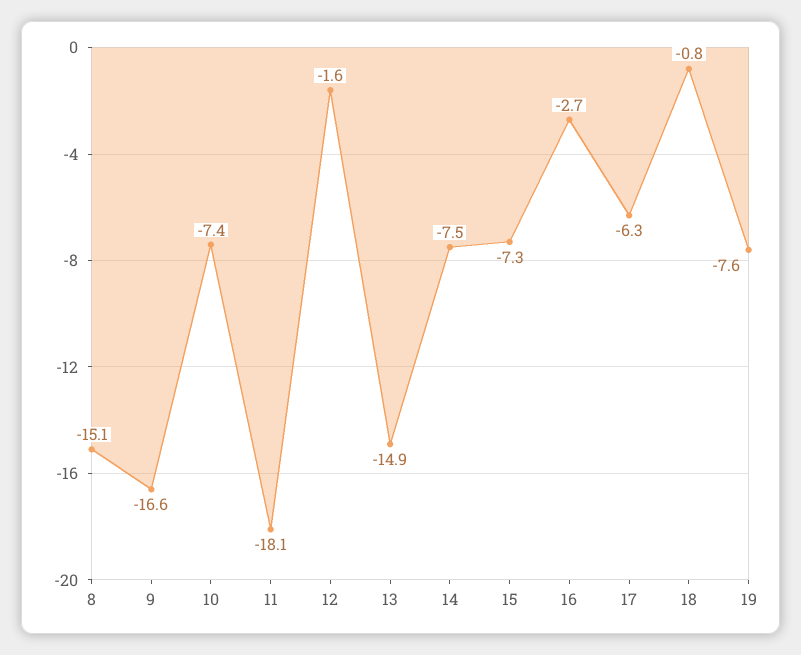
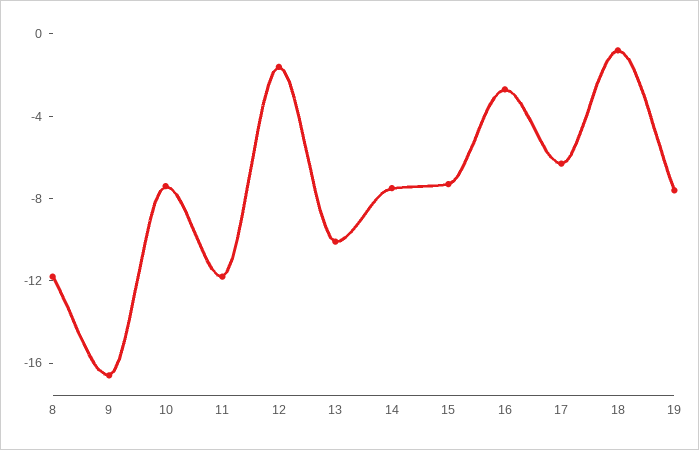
  {
-   "8": -15.1,
+   "8": -12,
    "9": -16.6,
    "10": -7.4,
-   "11": -18.1,
+   "11": -12,
    "12": -1.6,
-   "13": -14.9,
+   "13": -10,
    "14": -7.5,
    "15": -7.3,
    "16": -2.7,
    "17": -6.3,
    "18": -0.8,
    "19": -7.6
  }

